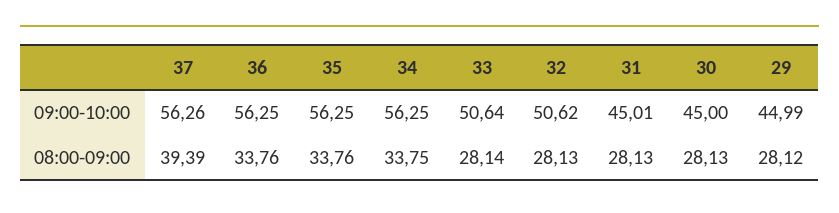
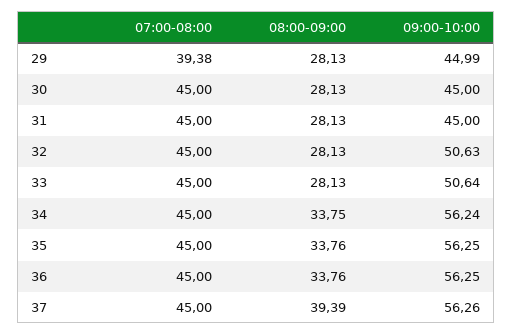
  {
    "37": {
      "09:00-10:00": 56.26,
-     "08:00-09:00": 39.39
+     "08:00-09:00": 39.39,
+     "07:00-08:00": 45
    },
    "36": {
      "09:00-10:00": 56.25,
-     "08:00-09:00": 33.76
+     "08:00-09:00": 33.76,
+     "07:00-08:00": 45
    },
    "35": {
      "09:00-10:00": 56.25,
-     "08:00-09:00": 33.76
+     "08:00-09:00": 33.76,
+     "07:00-08:00": 45
    },
    "34": {
-     "09:00-10:00": 56.25,
+     "09:00-10:00": 56.24,
-     "08:00-09:00": 33.75
+     "08:00-09:00": 33.75,
+     "07:00-08:00": 45
    },
    "33": {
      "09:00-10:00": 50.64,
-     "08:00-09:00": 28.14
+     "08:00-09:00": 28.13,
+     "07:00-08:00": 45
    },
    "32": {
-     "09:00-10:00": 50.62,
+     "09:00-10:00": 50.63,
-     "08:00-09:00": 28.13
+     "08:00-09:00": 28.13,
+     "07:00-08:00": 45
    },
    "31": {
-     "09:00-10:00": 45.01,
+     "09:00-10:00": 45,
-     "08:00-09:00": 28.13
+     "08:00-09:00": 28.13,
+     "07:00-08:00": 45
    },
    "30": {
      "09:00-10:00": 45,
-     "08:00-09:00": 28.13
+     "08:00-09:00": 28.13,
+     "07:00-08:00": 45
    },
    "29": {
      "09:00-10:00": 44.99,
-     "08:00-09:00": 28.12
+     "08:00-09:00": 28.13,
+     "07:00-08:00": 39.38
    }
  }

